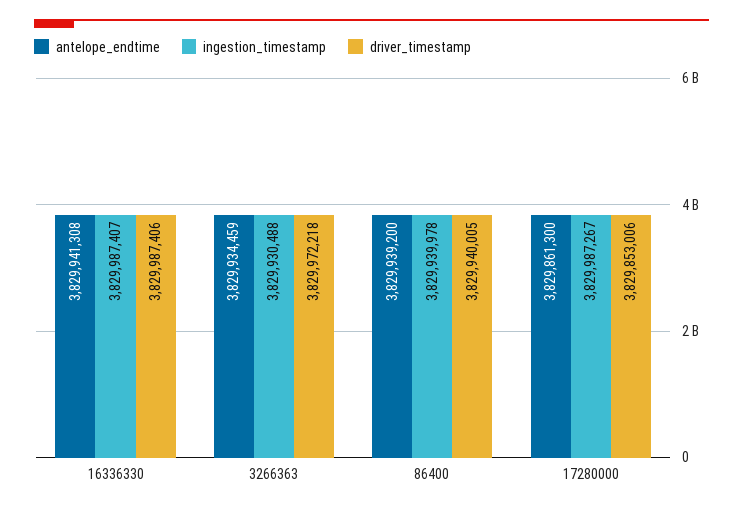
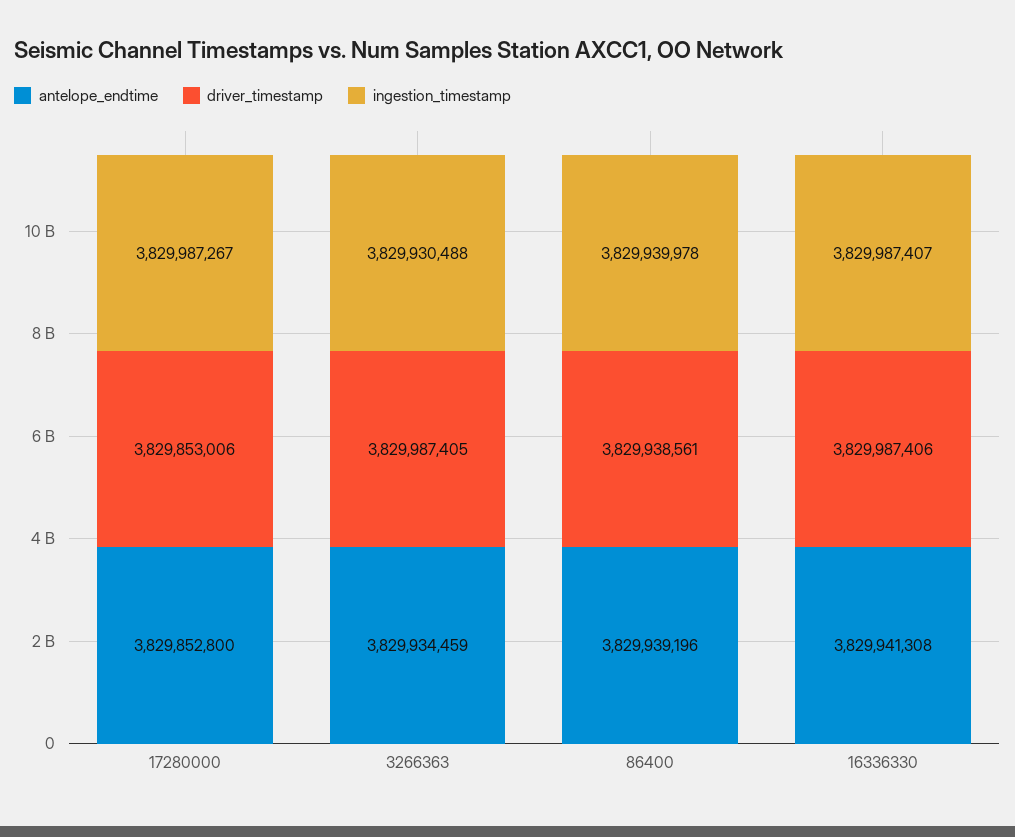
  {
    "antelope_endtime": {
      "16336330": 3829941308,
      "3266363": 3829934459,
-     "86400": 3829939200,
+     "86400": 3829939196,
-     "17280000": 3829861300
+     "17280000": 3829852800
    },
    "ingestion_timestamp": {
      "16336330": 3829987407,
      "3266363": 3829930488,
      "86400": 3829939978,
      "17280000": 3829987267
    },
    "driver_timestamp": {
      "16336330": 3829987406,
-     "3266363": 3829972218,
+     "3266363": 3829987405,
-     "86400": 3829940005,
+     "86400": 3829938561,
      "17280000": 3829853006
    }
  }

